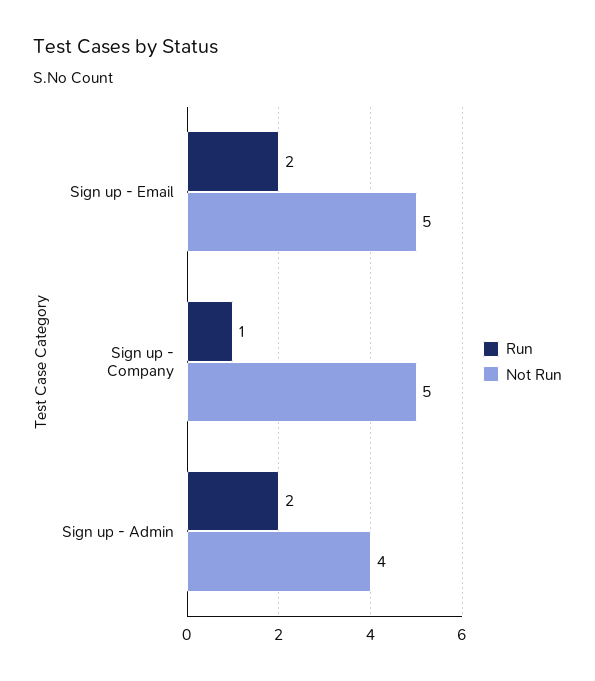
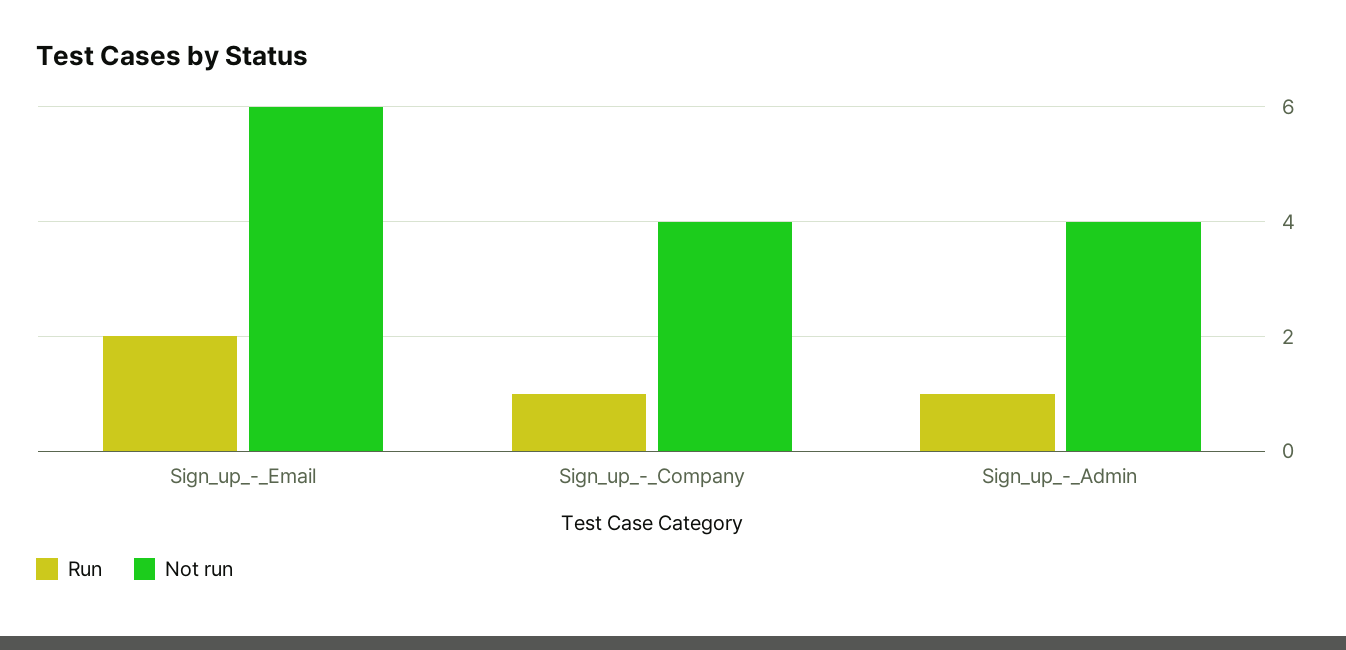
  {
    "Run": {
      "Sign up - Email": 2,
      "Sign up - Company": 1,
-     "Sign up - Admin": 2
+     "Sign up - Admin": 1
    },
    "Not Run": {
-     "Sign up - Email": 5,
+     "Sign up - Email": 6,
-     "Sign up - Company": 5,
+     "Sign up - Company": 4,
      "Sign up - Admin": 4
    }
  }

